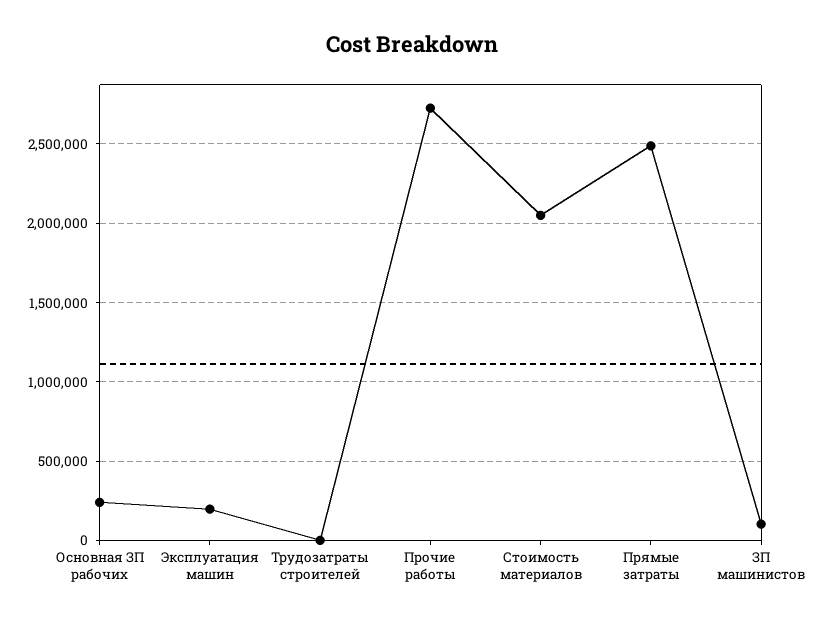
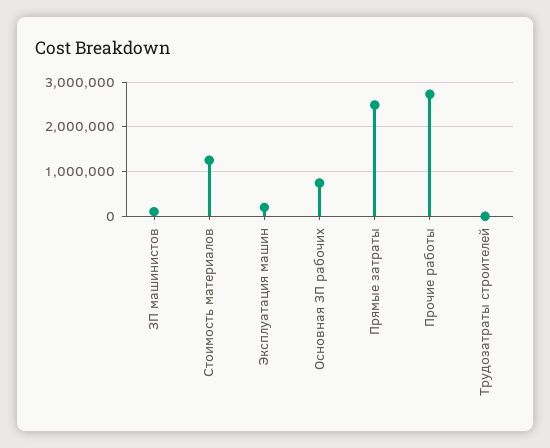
  {
-   "Основная ЗП рабочих": 250000,
+   "Основная ЗП рабочих": 800000,
    "Эксплуатация машин": 200000,
    "Трудозатраты строителей": 0,
    "Прочие работы": 2750000,
-   "Стоимость материалов": 2050000,
+   "Стоимость материалов": 1200000,
    "Прямые затраты": 2500000,
    "ЗП машинистов": 100000
  }

